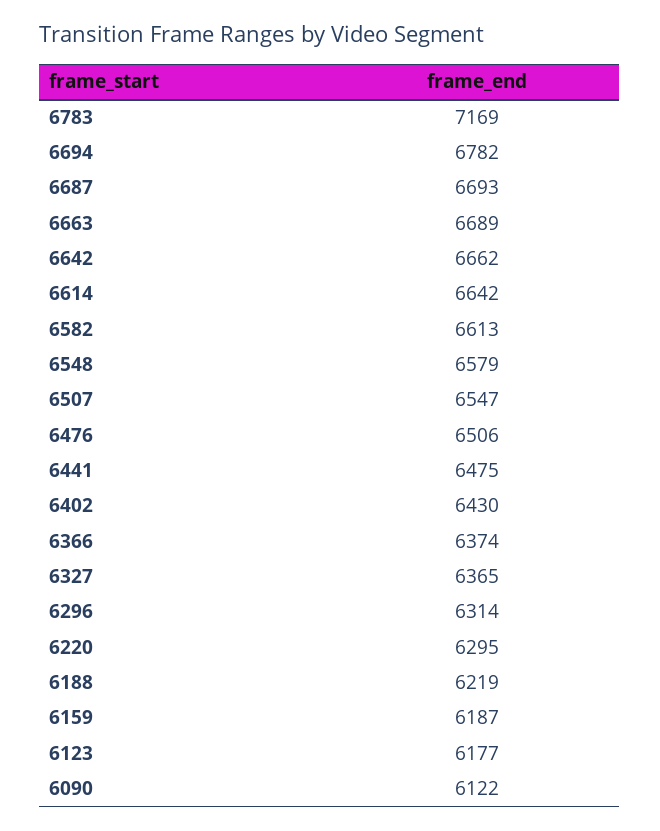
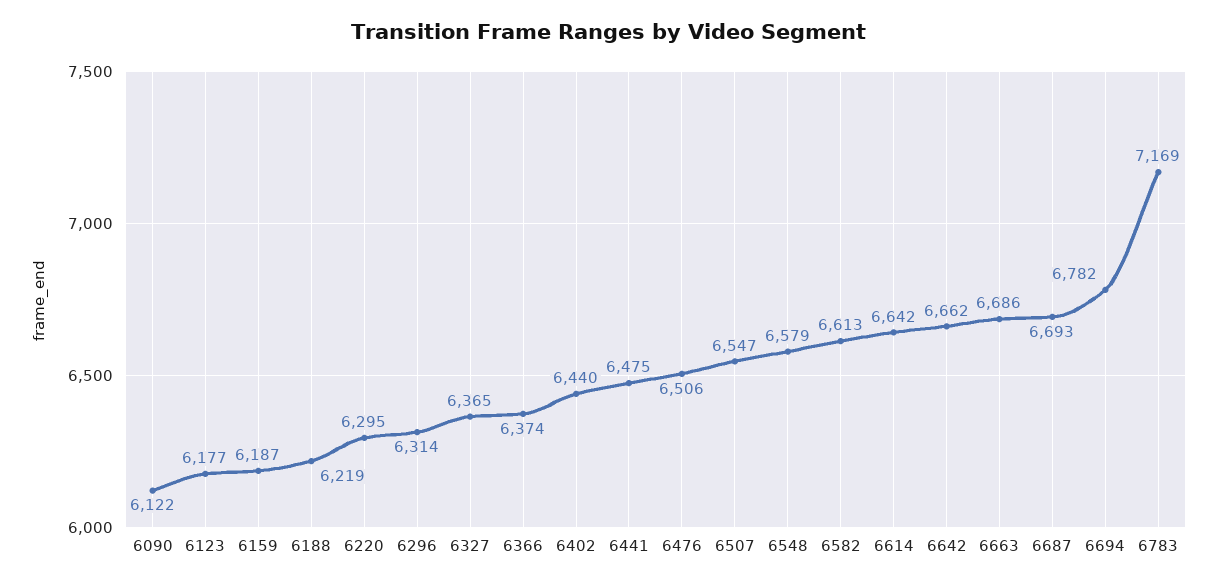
  {
    "6783": 7169,
    "6694": 6782,
    "6687": 6693,
-   "6663": 6689,
+   "6663": 6686,
    "6642": 6662,
    "6614": 6642,
    "6582": 6613,
    "6548": 6579,
    "6507": 6547,
    "6476": 6506,
    "6441": 6475,
-   "6402": 6430,
+   "6402": 6440,
    "6366": 6374,
    "6327": 6365,
    "6296": 6314,
    "6220": 6295,
    "6188": 6219,
    "6159": 6187,
    "6123": 6177,
    "6090": 6122
  }

